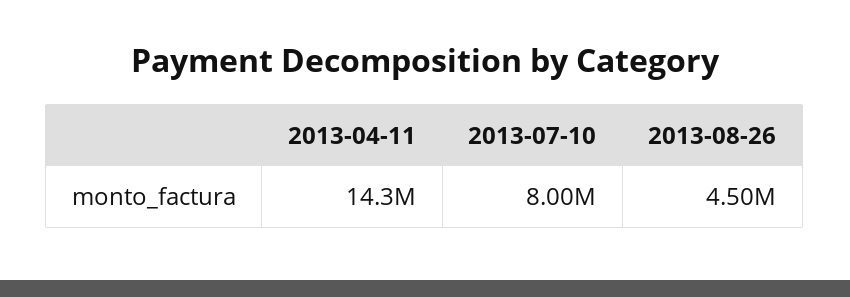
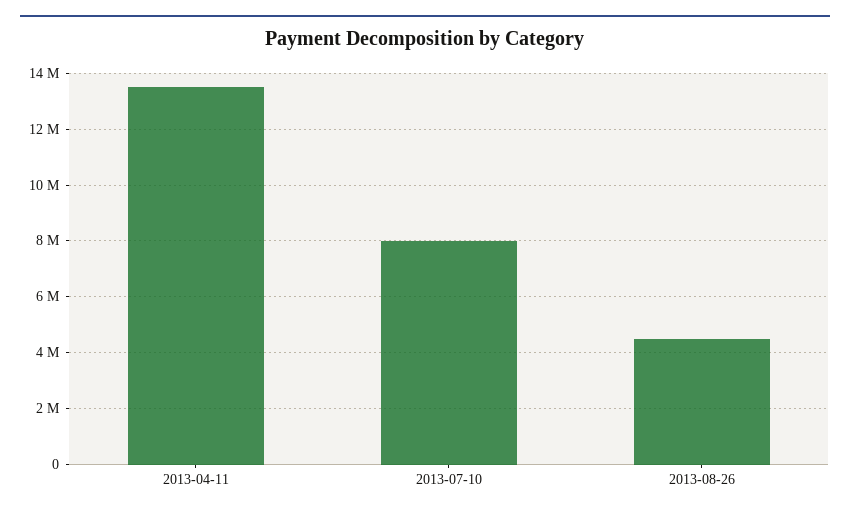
  {
-   "2013-04-11": 14300000,
+   "2013-04-11": 13500000,
    "2013-07-10": 8000000,
    "2013-08-26": 4500000
  }

